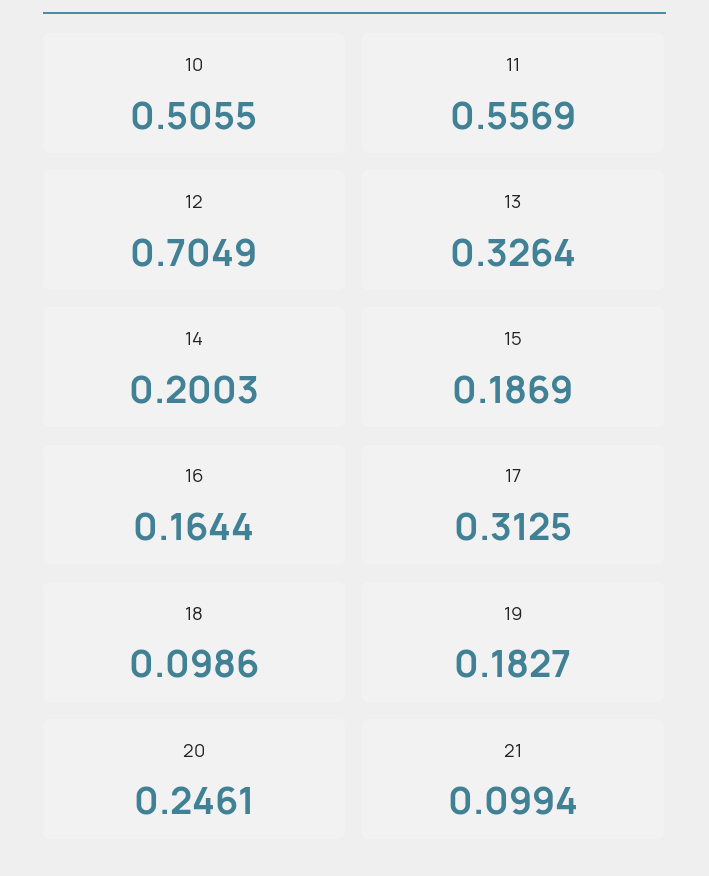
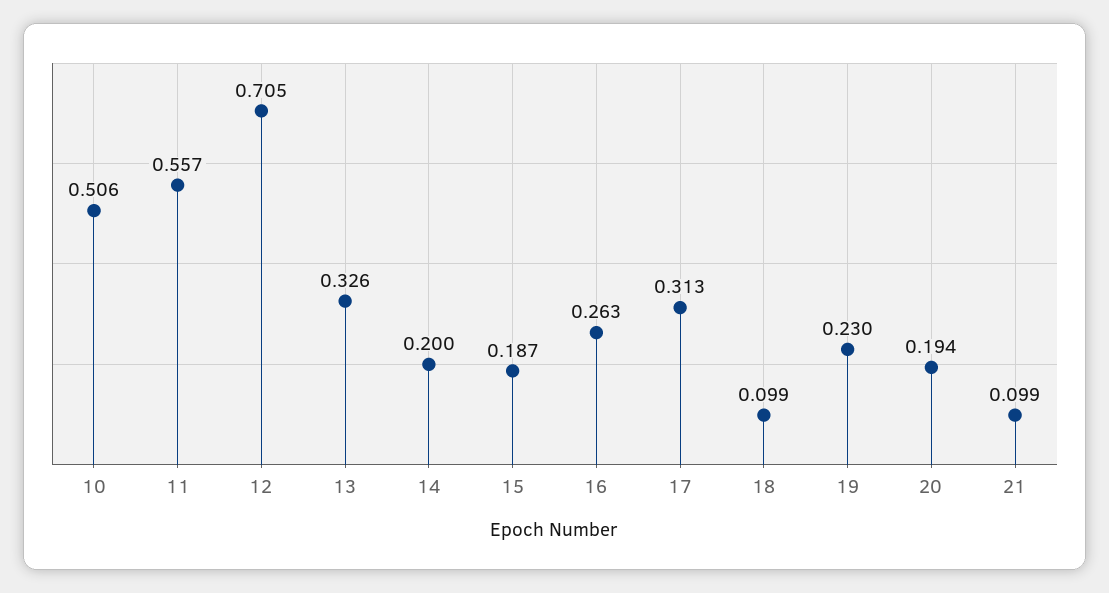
  {
    "10": 0.5055,
    "11": 0.5569,
    "12": 0.7049,
    "13": 0.3264,
    "14": 0.2003,
    "15": 0.1869,
-   "16": 0.1644,
+   "16": 0.263,
    "17": 0.3125,
    "18": 0.0986,
-   "19": 0.1827,
+   "19": 0.23,
-   "20": 0.2461,
+   "20": 0.194,
    "21": 0.0994
  }

